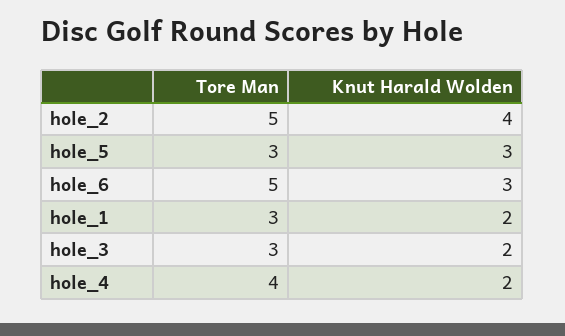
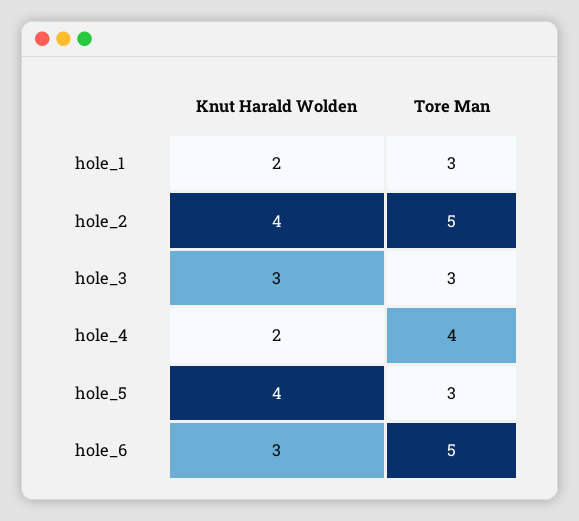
  {
    "Tore Man": {
      "hole_2": 5,
      "hole_5": 3,
      "hole_6": 5,
      "hole_1": 3,
      "hole_3": 3,
      "hole_4": 4
    },
    "Knut Harald Wolden": {
      "hole_2": 4,
-     "hole_5": 3,
+     "hole_5": 4,
      "hole_6": 3,
      "hole_1": 2,
-     "hole_3": 2,
+     "hole_3": 3,
      "hole_4": 2
    }
  }

